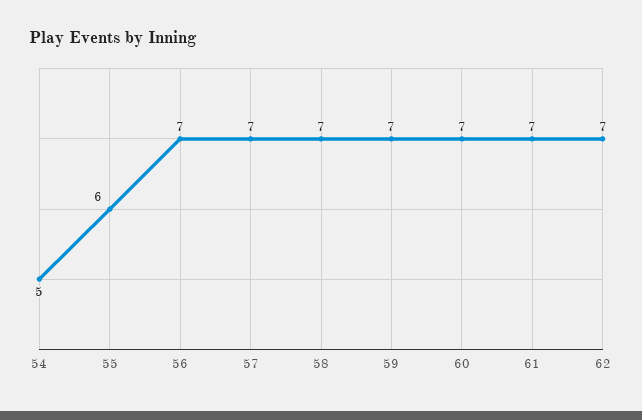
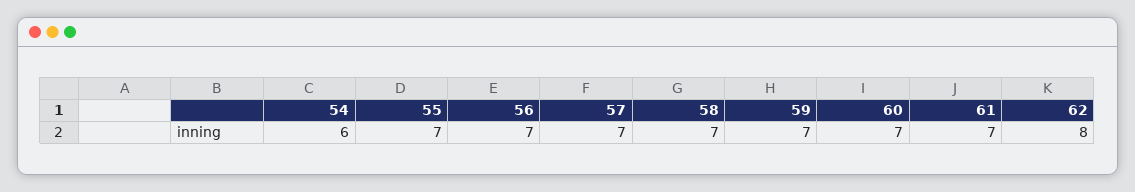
  {
-   "54": 5,
+   "54": 6,
-   "55": 6,
+   "55": 7,
    "56": 7,
    "57": 7,
    "58": 7,
    "59": 7,
    "60": 7,
    "61": 7,
-   "62": 7
+   "62": 8
  }

